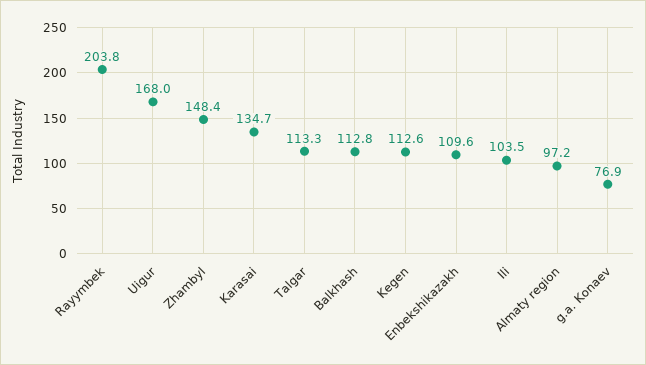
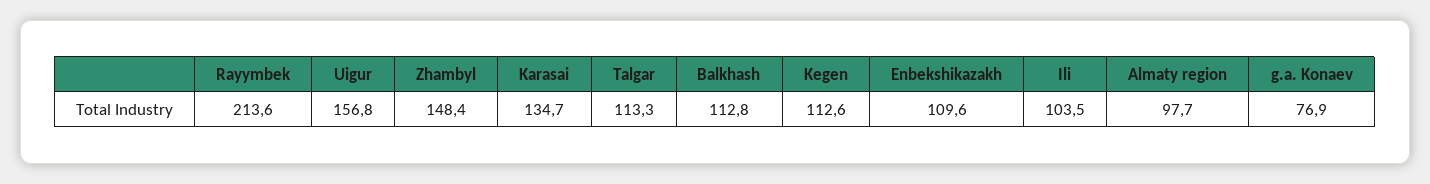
  {
-   "Rayymbek": 203.8,
+   "Rayymbek": 213.6,
-   "Uigur": 168,
+   "Uigur": 156.8,
    "Zhambyl": 148.4,
    "Karasai": 134.7,
    "Talgar": 113.3,
    "Balkhash": 112.8,
    "Kegen": 112.6,
    "Enbekshikazakh": 109.6,
    "Ili": 103.5,
-   "Almaty region": 97.2,
+   "Almaty region": 97.7,
    "g.a. Konaev": 76.9
  }

